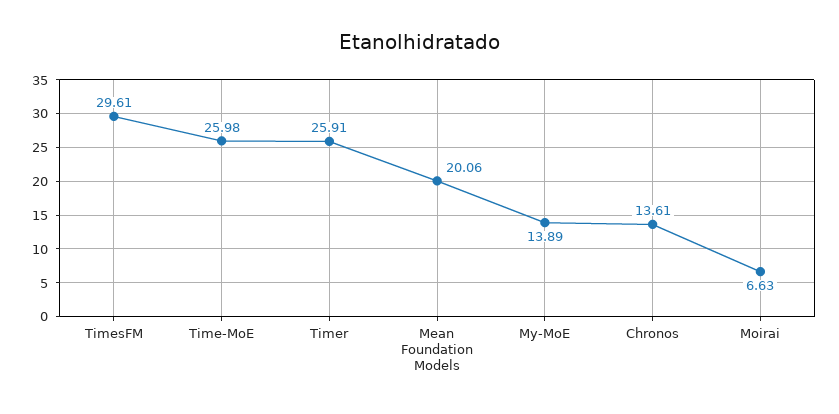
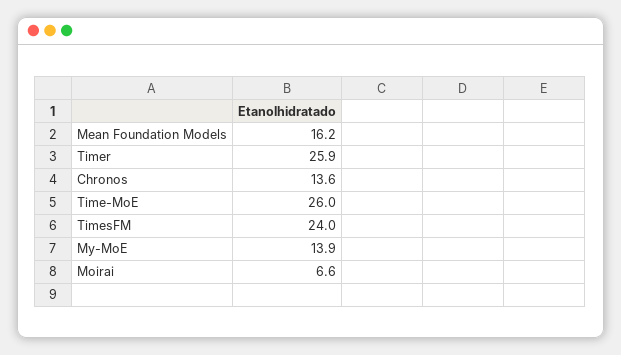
  {
-   "TimesFM": 29.61,
+   "TimesFM": 24,
    "Time-MoE": 25.98,
    "Timer": 25.91,
-   "Mean Foundation Models": 20.06,
+   "Mean Foundation Models": 16.2,
    "My-MoE": 13.89,
    "Chronos": 13.61,
    "Moirai": 6.63
  }

